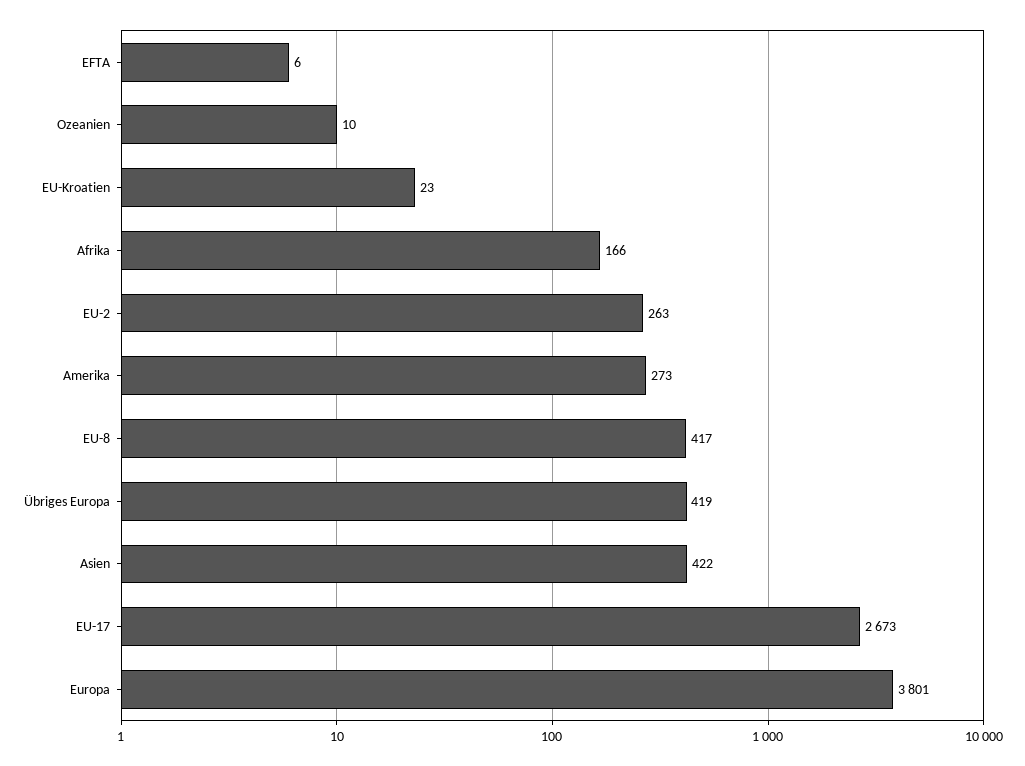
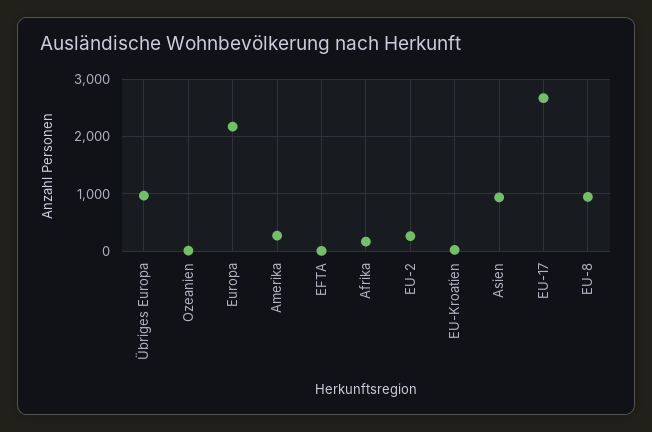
  {
    "EFTA": 6,
    "Ozeanien": 10,
    "EU-Kroatien": 23,
    "Afrika": 166,
    "EU-2": 263,
    "Amerika": 273,
-   "EU-8": 417,
+   "EU-8": 1000,
-   "Übriges Europa": 419,
+   "Übriges Europa": 1000,
-   "Asien": 422,
+   "Asien": 1000,
    "EU-17": 2673,
-   "Europa": 3801
+   "Europa": 2200
  }

